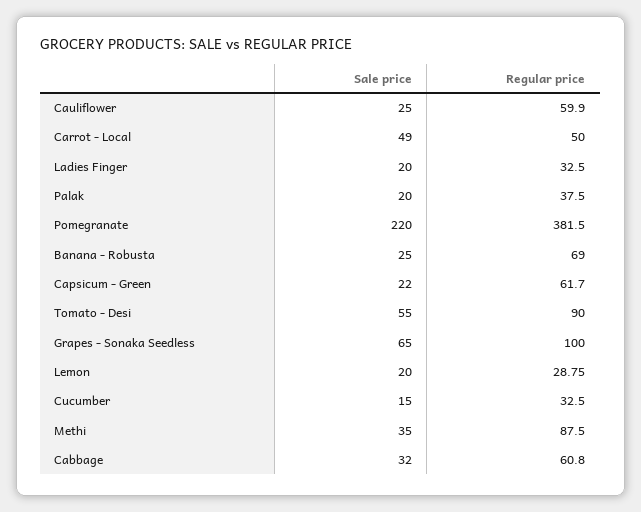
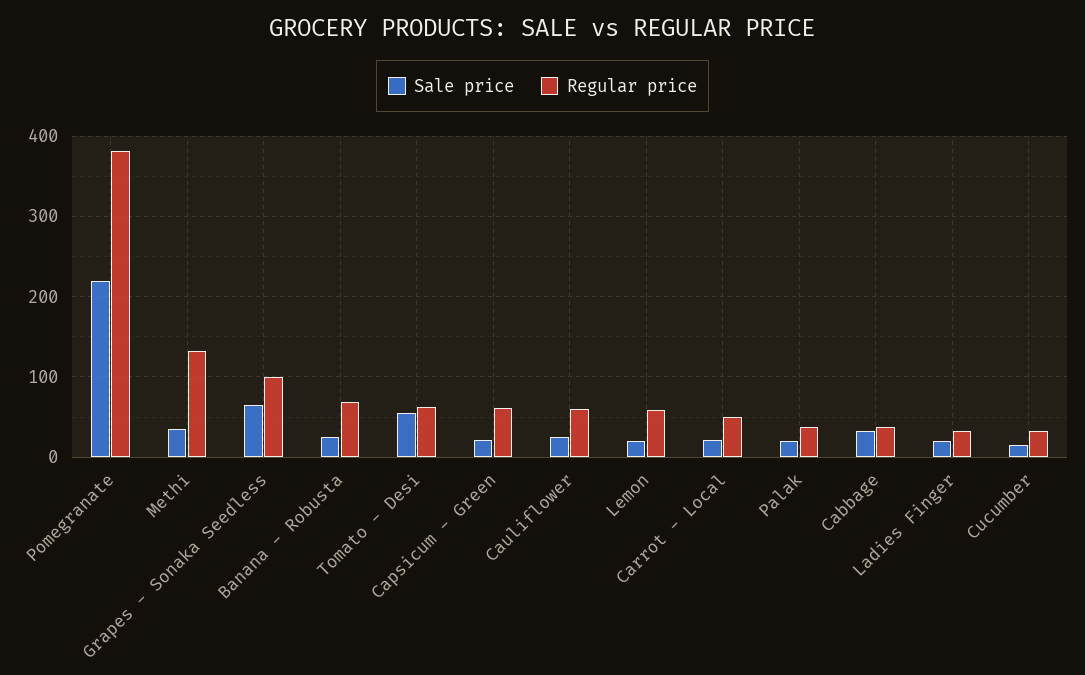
  {
    "Sale price": {
      "Cauliflower": 25,
-     "Carrot - Local": 49,
+     "Carrot - Local": 20,
      "Ladies Finger": 20,
      "Palak": 20,
      "Pomegranate": 220,
      "Banana - Robusta": 25,
      "Capsicum - Green": 22,
      "Tomato - Desi": 55,
      "Grapes - Sonaka Seedless": 65,
      "Lemon": 20,
      "Cucumber": 15,
      "Methi": 35,
      "Cabbage": 32
    },
    "Regular price": {
      "Cauliflower": 59.9,
      "Carrot - Local": 50,
      "Ladies Finger": 32.5,
      "Palak": 37.5,
      "Pomegranate": 381.5,
      "Banana - Robusta": 69,
      "Capsicum - Green": 61.7,
-     "Tomato - Desi": 90,
+     "Tomato - Desi": 60,
      "Grapes - Sonaka Seedless": 100,
-     "Lemon": 28.75,
+     "Lemon": 60,
      "Cucumber": 32.5,
-     "Methi": 87.5,
+     "Methi": 130,
-     "Cabbage": 60.8
+     "Cabbage": 40
    }
  }

